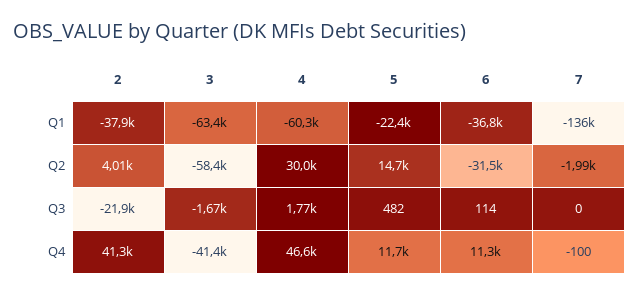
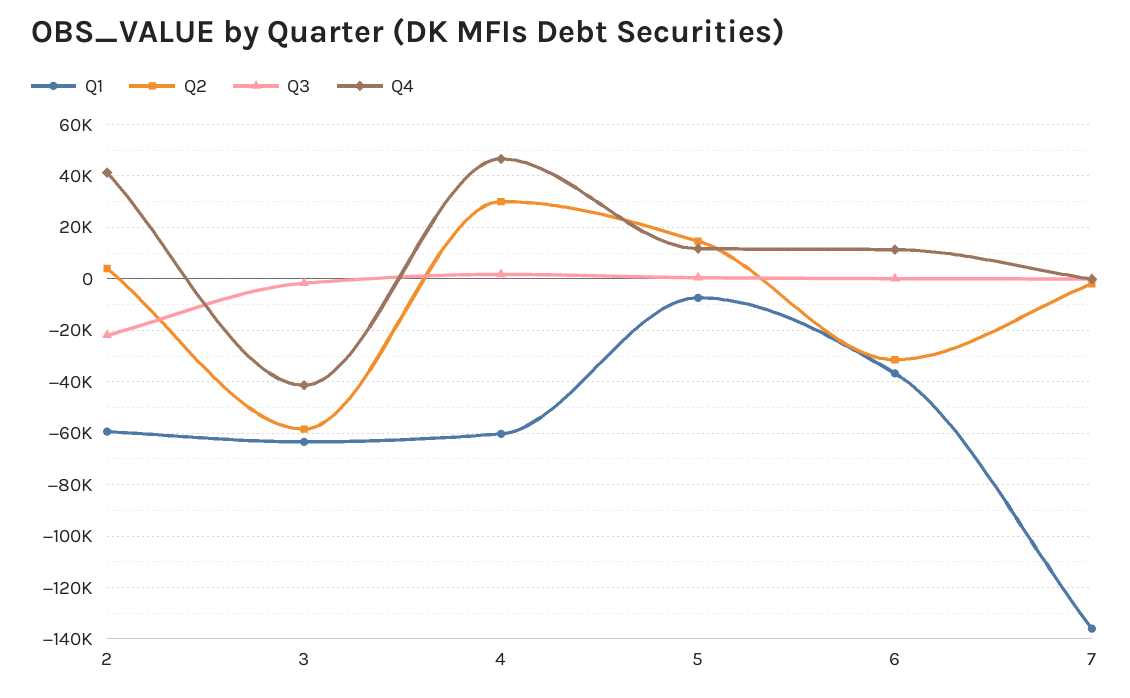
  {
    "Q1": {
-     "2": -37900,
+     "2": -60000,
      "3": -63400,
      "4": -60300,
-     "5": -22400,
+     "5": -7500,
      "6": -36800,
      "7": -136000
    },
    "Q2": {
      "2": 4010,
      "3": -58400,
      "4": 30000,
      "5": 14700,
      "6": -31500,
      "7": -1990
    },
    "Q3": {
      "2": -21900,
      "3": -1670,
      "4": 1770,
      "5": 482,
      "6": 114,
      "7": 0
    },
    "Q4": {
      "2": 41300,
      "3": -41400,
      "4": 46600,
      "5": 11700,
      "6": 11300,
      "7": -100
    }
  }

